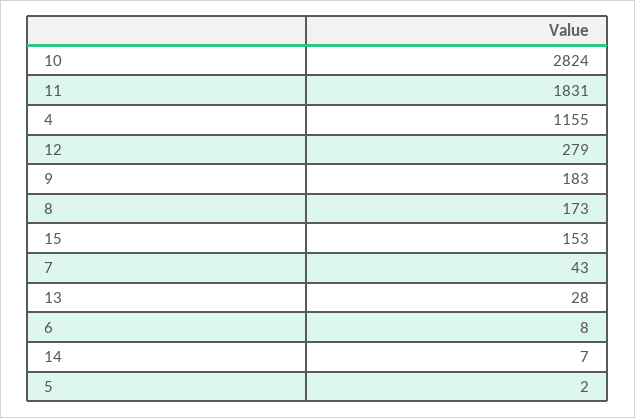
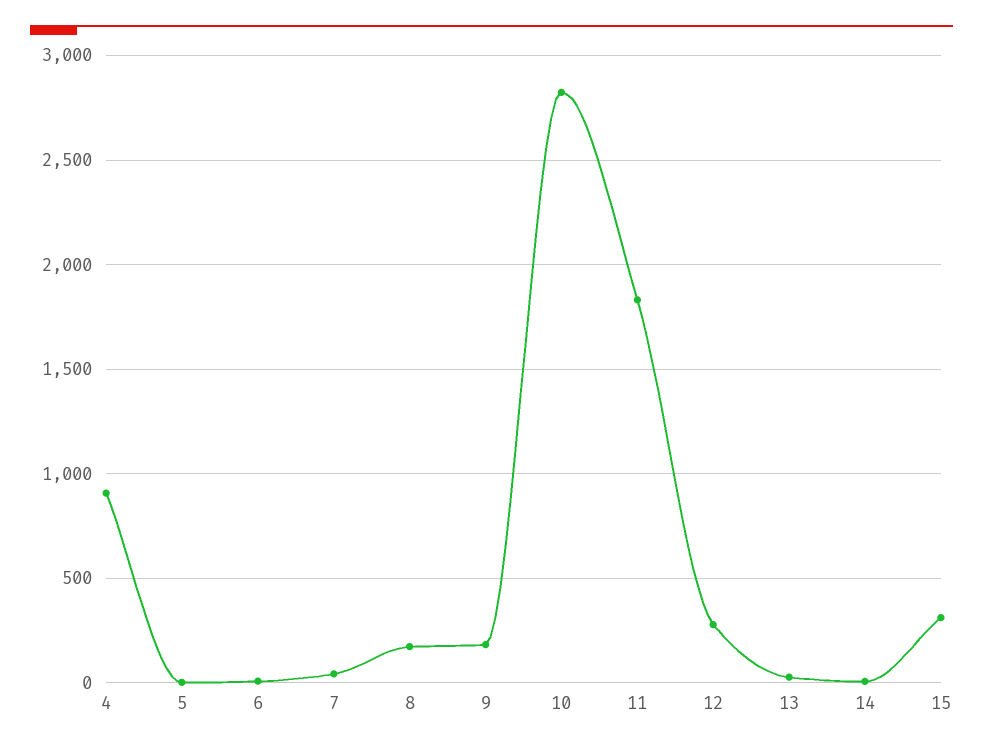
  {
    "10": 2824,
    "11": 1831,
-   "4": 1155,
+   "4": 900,
    "12": 279,
    "9": 183,
    "8": 173,
-   "15": 153,
+   "15": 300,
    "7": 43,
    "13": 28,
    "6": 8,
    "14": 7,
    "5": 2
  }

